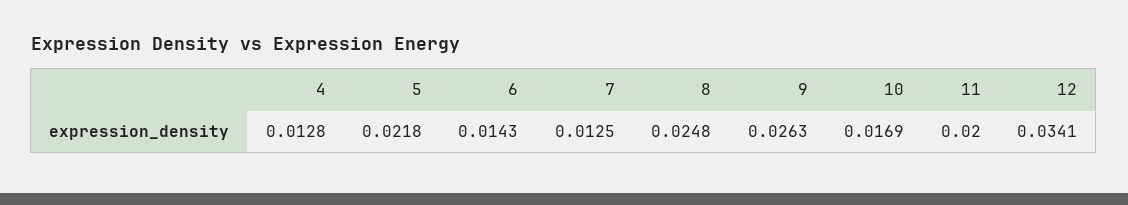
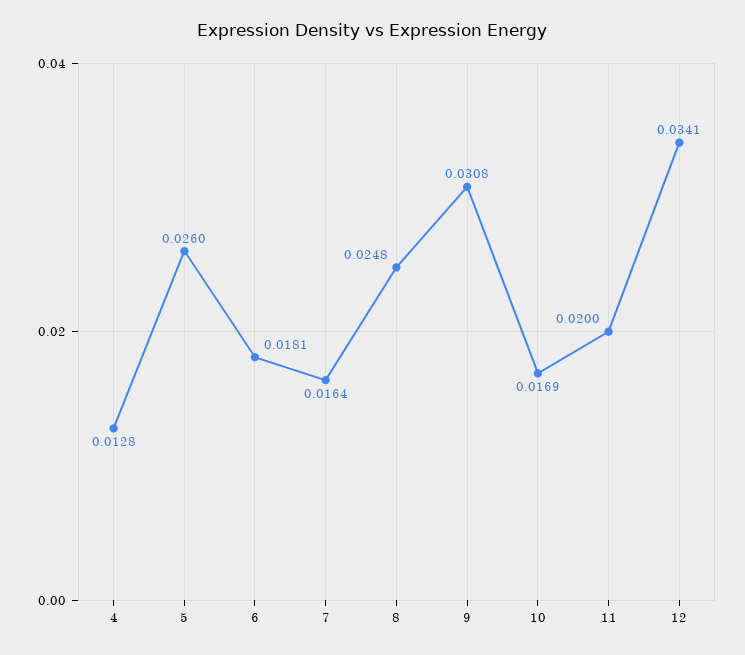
  {
    "4": 0.0128,
-   "5": 0.0218,
+   "5": 0.026,
-   "6": 0.0143,
+   "6": 0.0181,
-   "7": 0.0125,
+   "7": 0.0164,
    "8": 0.0248,
-   "9": 0.0263,
+   "9": 0.0308,
    "10": 0.0169,
    "11": 0.02,
    "12": 0.0341
  }

